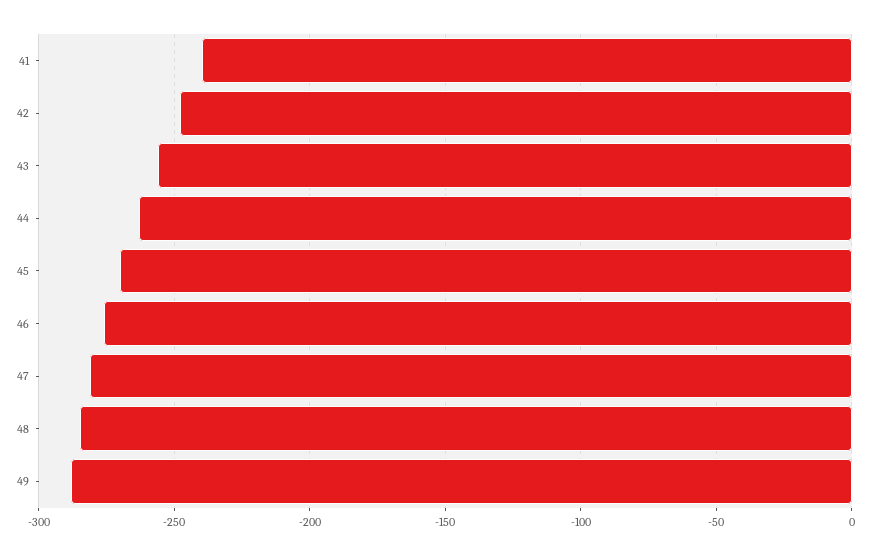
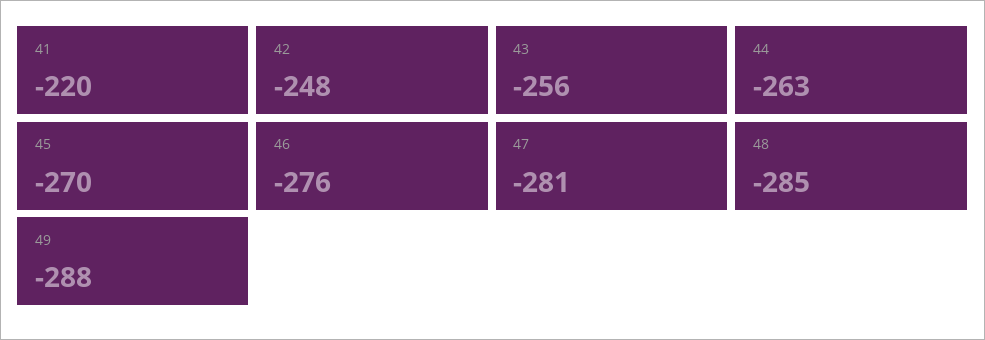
  {
-   "41": -240,
+   "41": -220,
    "42": -248,
    "43": -256,
    "44": -263,
    "45": -270,
    "46": -276,
    "47": -281,
    "48": -285,
    "49": -288
  }

